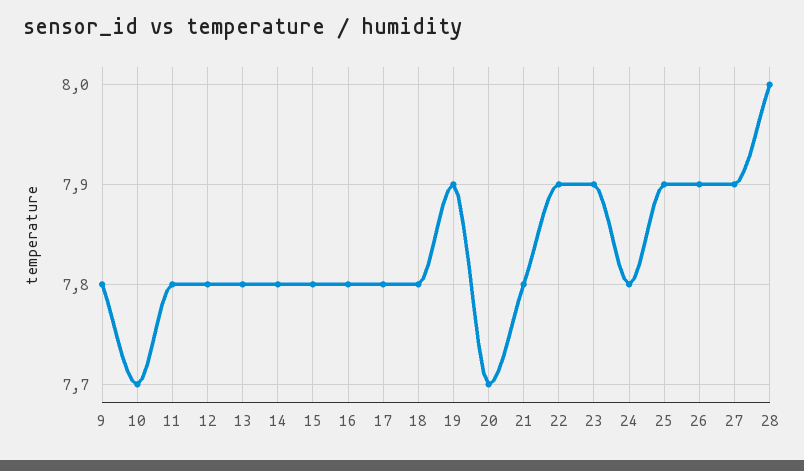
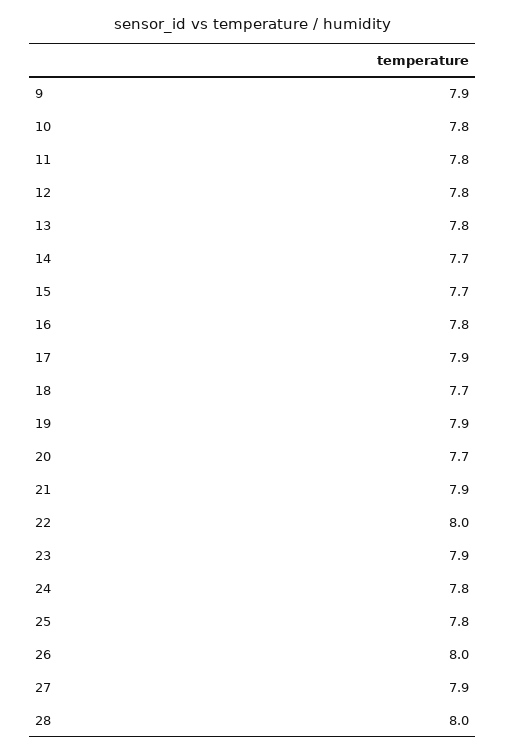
  {
-   "9": 7.8,
+   "9": 7.9,
-   "10": 7.7,
+   "10": 7.8,
    "11": 7.8,
    "12": 7.8,
    "13": 7.8,
-   "14": 7.8,
+   "14": 7.7,
-   "15": 7.8,
+   "15": 7.7,
    "16": 7.8,
-   "17": 7.8,
+   "17": 7.9,
-   "18": 7.8,
+   "18": 7.7,
    "19": 7.9,
    "20": 7.7,
-   "21": 7.8,
+   "21": 7.9,
-   "22": 7.9,
+   "22": 8,
    "23": 7.9,
    "24": 7.8,
-   "25": 7.9,
+   "25": 7.8,
-   "26": 7.9,
+   "26": 8,
    "27": 7.9,
    "28": 8
  }

